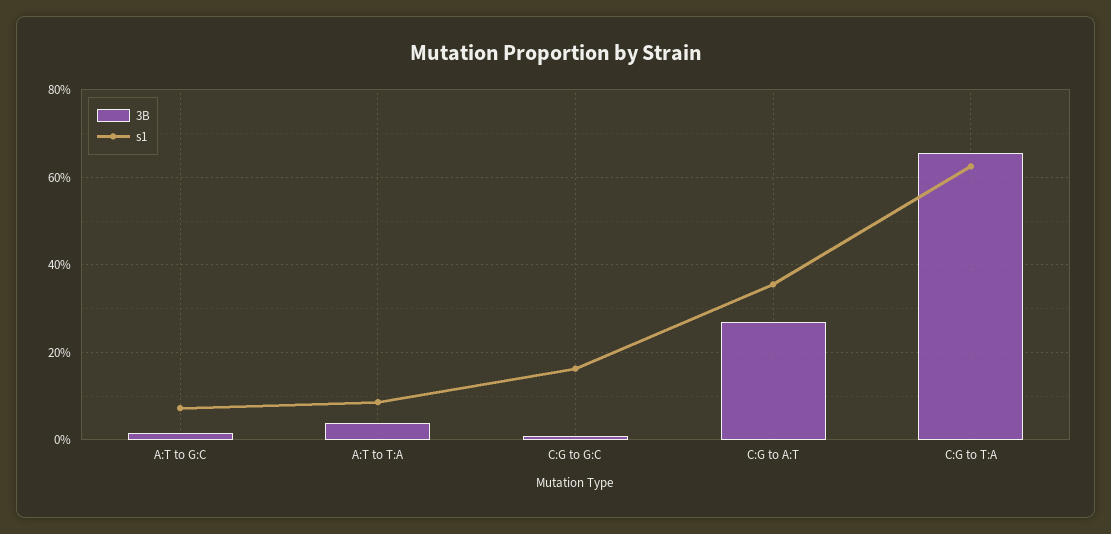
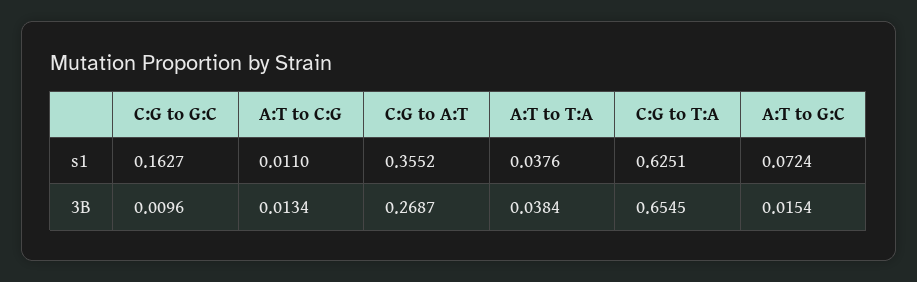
  {
    "3B": {
      "A:T to G:C": 0.0154,
      "A:T to T:A": 0.0384,
      "C:G to G:C": 0.0096,
      "C:G to A:T": 0.2687,
-     "C:G to T:A": 0.6545
+     "C:G to T:A": 0.6545,
+     "A:T to C:G": 0.0134
    },
    "s1": {
      "A:T to G:C": 0.0724,
-     "A:T to T:A": 0.08,
+     "A:T to T:A": 0.0376,
      "C:G to G:C": 0.1627,
      "C:G to A:T": 0.3552,
-     "C:G to T:A": 0.6251
+     "C:G to T:A": 0.6251,
+     "A:T to C:G": 0.011
    }
  }

